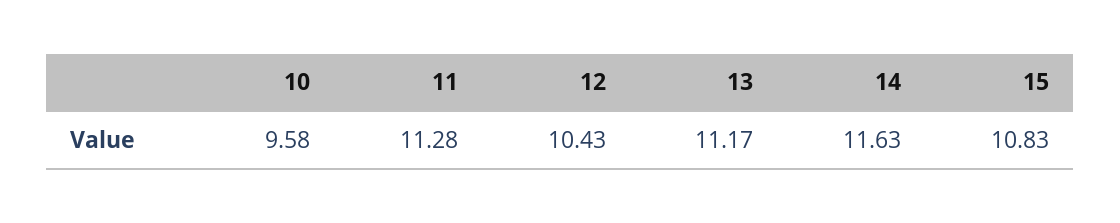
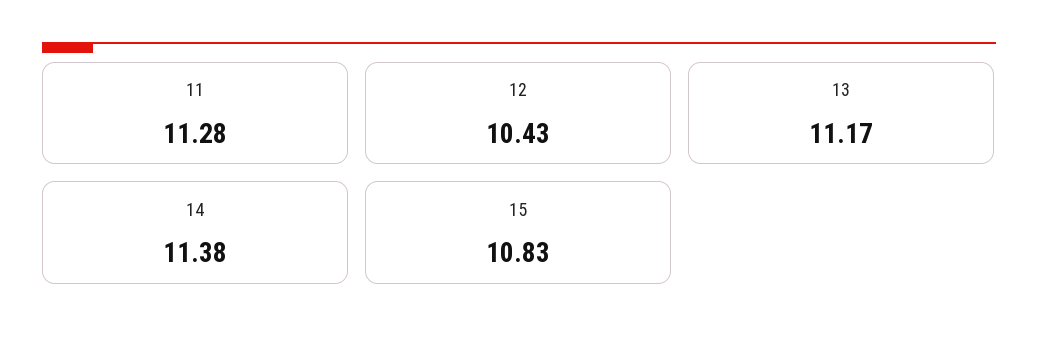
  {
-   "10": 9.58,
    "11": 11.28,
    "12": 10.43,
    "13": 11.17,
-   "14": 11.63,
+   "14": 11.38,
    "15": 10.83
  }

